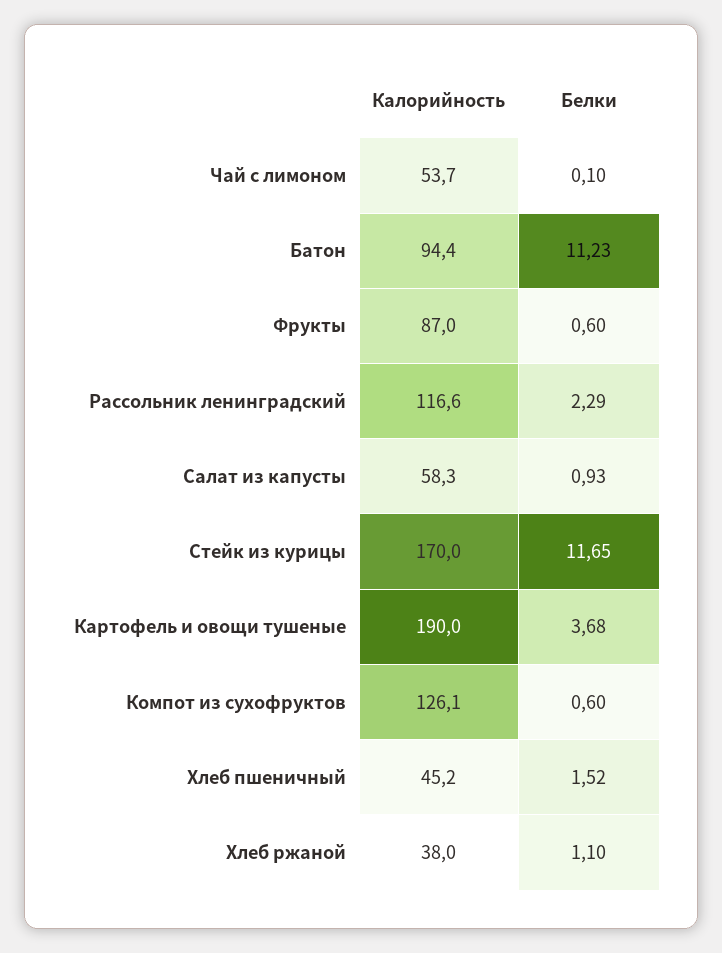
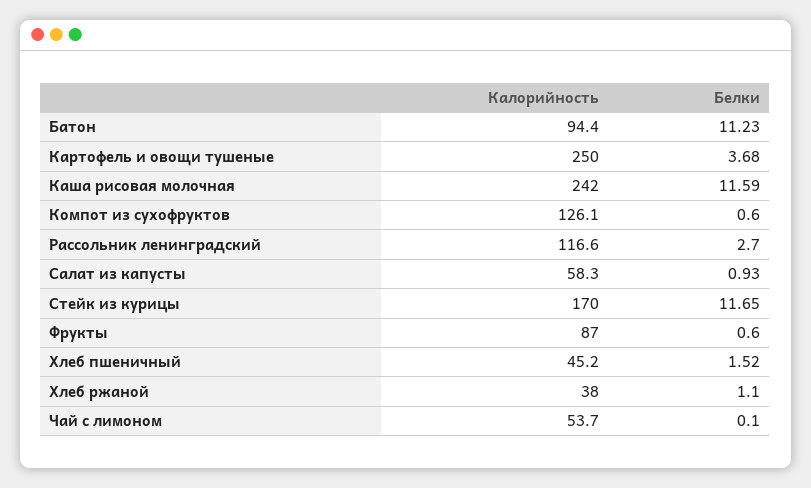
  {
    "Калорийность": {
      "Чай с лимоном": 53.7,
      "Батон": 94.4,
      "Фрукты": 87,
      "Рассольник ленинградский": 116.6,
      "Салат из капусты": 58.3,
      "Стейк из курицы": 170,
-     "Картофель и овощи тушеные": 190,
+     "Картофель и овощи тушеные": 250,
      "Компот из сухофруктов": 126.1,
      "Хлеб пшеничный": 45.2,
-     "Хлеб ржаной": 38
+     "Хлеб ржаной": 38,
+     "Каша рисовая молочная": 242
    },
    "Белки": {
      "Чай с лимоном": 0.1,
      "Батон": 11.23,
      "Фрукты": 0.6,
-     "Рассольник ленинградский": 2.29,
+     "Рассольник ленинградский": 2.7,
      "Салат из капусты": 0.93,
      "Стейк из курицы": 11.65,
      "Картофель и овощи тушеные": 3.68,
      "Компот из сухофруктов": 0.6,
      "Хлеб пшеничный": 1.52,
-     "Хлеб ржаной": 1.1
+     "Хлеб ржаной": 1.1,
+     "Каша рисовая молочная": 11.59
    }
  }

